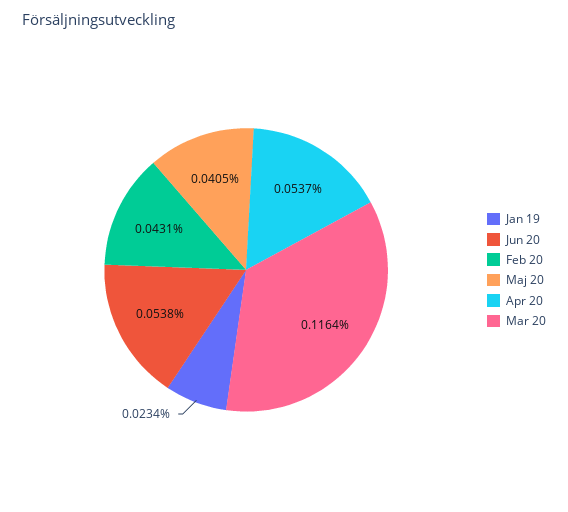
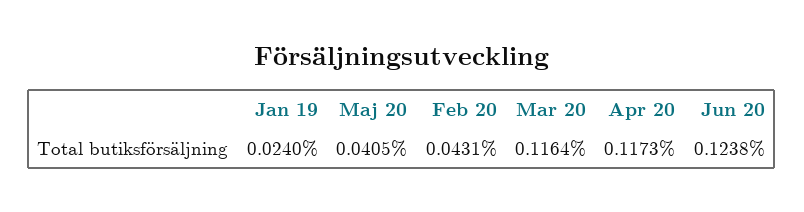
  {
-   "Jan 19": 0.0234,
+   "Jan 19": 0.024,
-   "Jun 20": 0.0538,
+   "Jun 20": 0.1238,
    "Feb 20": 0.0431,
    "Maj 20": 0.0405,
-   "Apr 20": 0.0537,
+   "Apr 20": 0.1173,
    "Mar 20": 0.1164
  }

